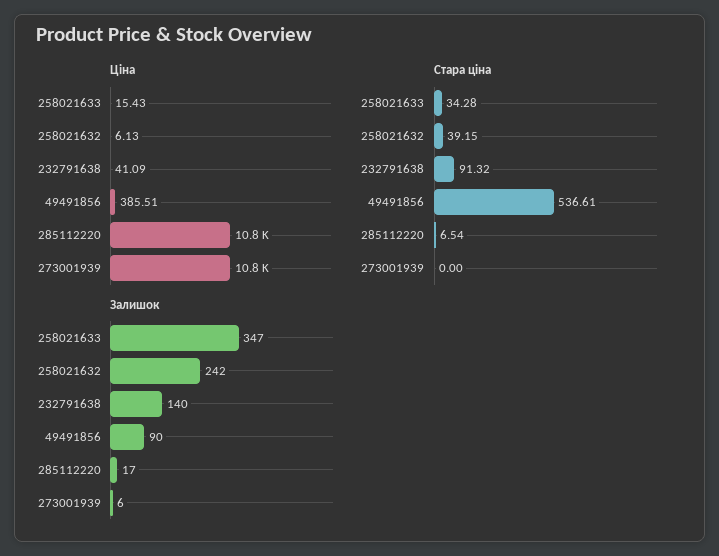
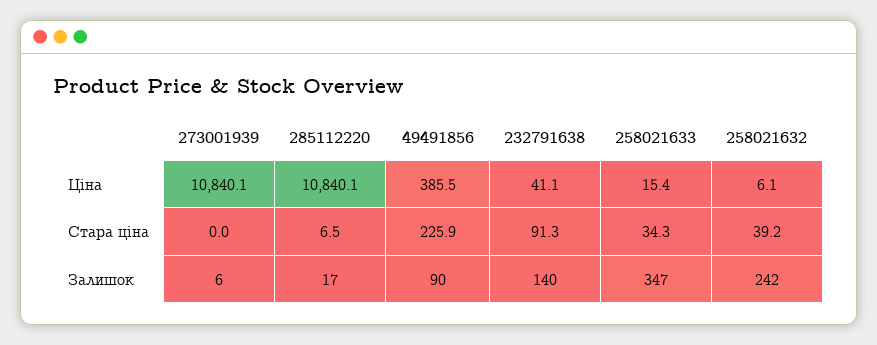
  {
    "Ціна": {
      "258021633": 15.43,
      "258021632": 6.13,
      "232791638": 41.09,
      "49491856": 385.51,
      "285112220": 10840.1,
      "273001939": 10840.1
    },
    "Стара ціна": {
      "258021633": 34.28,
      "258021632": 39.15,
      "232791638": 91.32,
-     "49491856": 536.61,
+     "49491856": 225.9,
      "285112220": 6.54,
      "273001939": 0
    },
    "Залишок": {
      "258021633": 347,
      "258021632": 242,
      "232791638": 140,
      "49491856": 90,
      "285112220": 17,
      "273001939": 6
    }
  }

